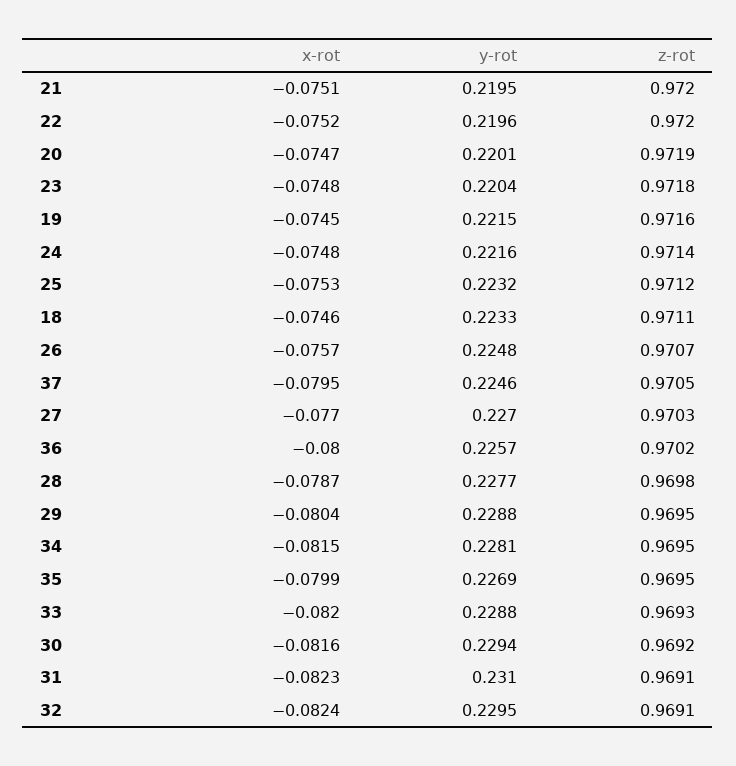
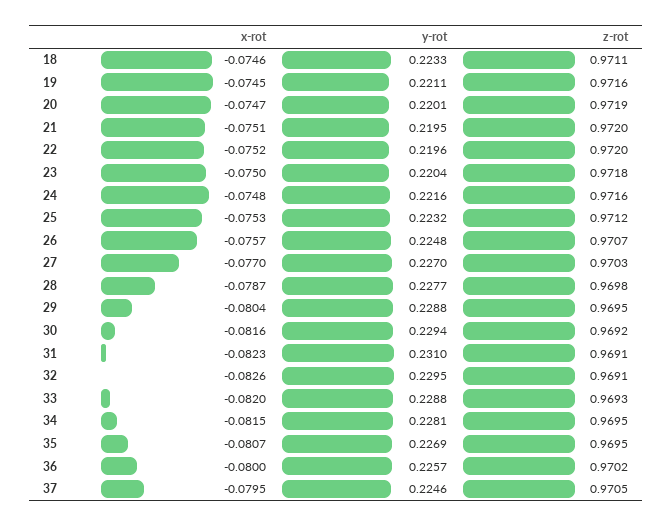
  {
    "x-rot": {
      "21": -0.0751,
      "22": -0.0752,
      "20": -0.0747,
-     "23": -0.0748,
+     "23": -0.075,
      "19": -0.0745,
      "24": -0.0748,
      "25": -0.0753,
      "18": -0.0746,
      "26": -0.0757,
      "37": -0.0795,
      "27": -0.077,
      "36": -0.08,
      "28": -0.0787,
      "29": -0.0804,
      "34": -0.0815,
-     "35": -0.0799,
+     "35": -0.0807,
      "33": -0.082,
      "30": -0.0816,
      "31": -0.0823,
-     "32": -0.0824
+     "32": -0.0826
    },
    "y-rot": {
      "21": 0.2195,
      "22": 0.2196,
      "20": 0.2201,
      "23": 0.2204,
-     "19": 0.2215,
+     "19": 0.2211,
      "24": 0.2216,
      "25": 0.2232,
      "18": 0.2233,
      "26": 0.2248,
      "37": 0.2246,
      "27": 0.227,
      "36": 0.2257,
      "28": 0.2277,
      "29": 0.2288,
      "34": 0.2281,
      "35": 0.2269,
      "33": 0.2288,
      "30": 0.2294,
      "31": 0.231,
      "32": 0.2295
    },
    "z-rot": {
      "21": 0.972,
      "22": 0.972,
      "20": 0.9719,
      "23": 0.9718,
      "19": 0.9716,
-     "24": 0.9714,
+     "24": 0.9716,
      "25": 0.9712,
      "18": 0.9711,
      "26": 0.9707,
      "37": 0.9705,
      "27": 0.9703,
      "36": 0.9702,
      "28": 0.9698,
      "29": 0.9695,
      "34": 0.9695,
      "35": 0.9695,
      "33": 0.9693,
      "30": 0.9692,
      "31": 0.9691,
      "32": 0.9691
    }
  }

